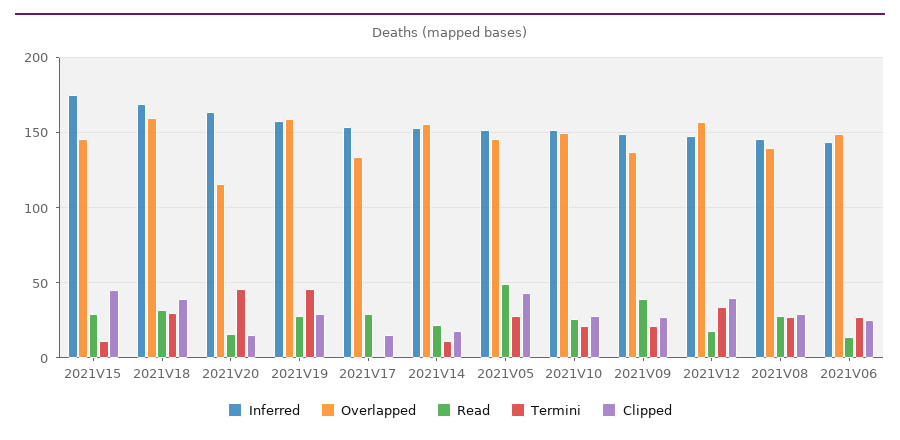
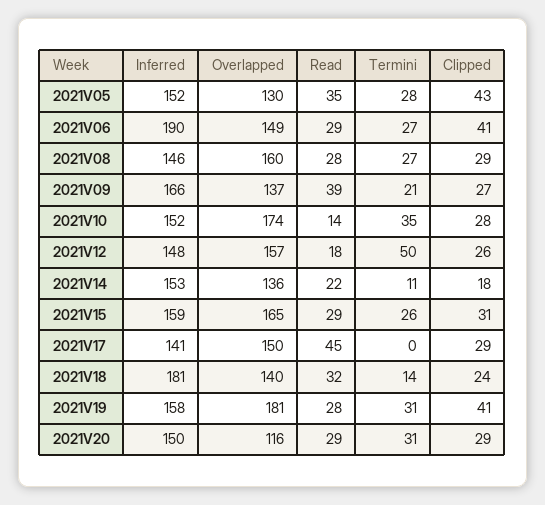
  {
    "Inferred": {
-     "2021V15": 175,
+     "2021V15": 159,
-     "2021V18": 170,
+     "2021V18": 181,
-     "2021V20": 165,
+     "2021V20": 150,
      "2021V19": 158,
-     "2021V17": 155,
+     "2021V17": 141,
      "2021V14": 153,
      "2021V05": 152,
      "2021V10": 152,
-     "2021V09": 150,
+     "2021V09": 166,
      "2021V12": 148,
      "2021V08": 146,
-     "2021V06": 145
+     "2021V06": 190
    },
    "Overlapped": {
-     "2021V15": 145,
+     "2021V15": 165,
-     "2021V18": 160,
+     "2021V18": 140,
      "2021V20": 116,
-     "2021V19": 160,
+     "2021V19": 181,
-     "2021V17": 135,
+     "2021V17": 150,
-     "2021V14": 155,
+     "2021V14": 136,
-     "2021V05": 145,
+     "2021V05": 130,
-     "2021V10": 150,
+     "2021V10": 174,
      "2021V09": 137,
      "2021V12": 157,
-     "2021V08": 140,
+     "2021V08": 160,
      "2021V06": 149
    },
    "Read": {
      "2021V15": 29,
      "2021V18": 32,
-     "2021V20": 15,
+     "2021V20": 29,
      "2021V19": 28,
-     "2021V17": 30,
+     "2021V17": 45,
      "2021V14": 22,
-     "2021V05": 50,
+     "2021V05": 35,
-     "2021V10": 25,
+     "2021V10": 14,
      "2021V09": 39,
      "2021V12": 18,
      "2021V08": 28,
-     "2021V06": 15
+     "2021V06": 29
    },
    "Termini": {
-     "2021V15": 10,
+     "2021V15": 26,
-     "2021V18": 30,
+     "2021V18": 14,
-     "2021V20": 45,
+     "2021V20": 31,
-     "2021V19": 45,
+     "2021V19": 31,
      "2021V17": 0,
      "2021V14": 11,
      "2021V05": 28,
-     "2021V10": 20,
+     "2021V10": 35,
      "2021V09": 21,
-     "2021V12": 35,
+     "2021V12": 50,
      "2021V08": 27,
      "2021V06": 27
    },
    "Clipped": {
-     "2021V15": 45,
+     "2021V15": 31,
-     "2021V18": 40,
+     "2021V18": 24,
-     "2021V20": 15,
+     "2021V20": 29,
-     "2021V19": 30,
+     "2021V19": 41,
-     "2021V17": 15,
+     "2021V17": 29,
      "2021V14": 18,
      "2021V05": 43,
      "2021V10": 28,
      "2021V09": 27,
-     "2021V12": 40,
+     "2021V12": 26,
      "2021V08": 29,
-     "2021V06": 25
+     "2021V06": 41
    }
  }

